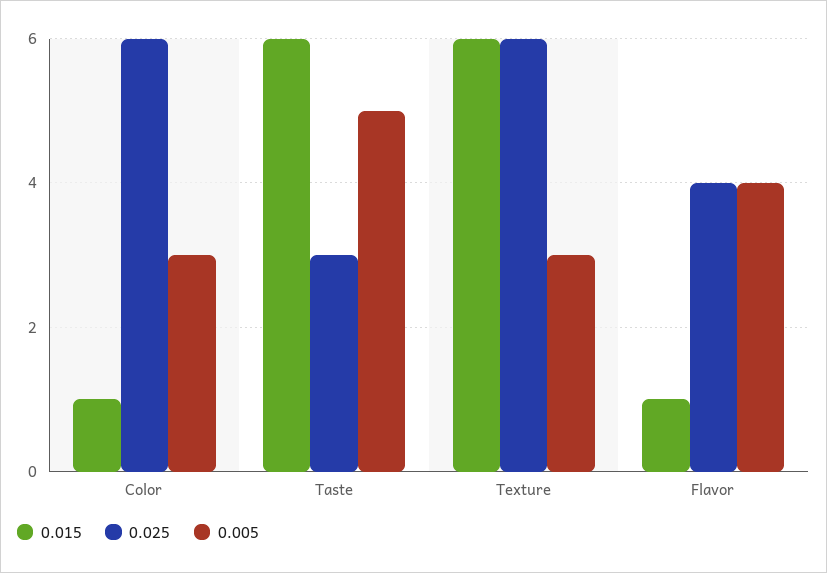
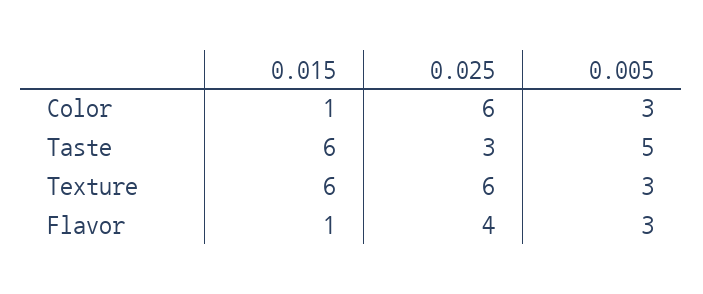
  {
    "0.015": {
      "Color": 1,
      "Taste": 6,
      "Texture": 6,
      "Flavor": 1
    },
    "0.025": {
      "Color": 6,
      "Taste": 3,
      "Texture": 6,
      "Flavor": 4
    },
    "0.005": {
      "Color": 3,
      "Taste": 5,
      "Texture": 3,
-     "Flavor": 4
+     "Flavor": 3
    }
  }

